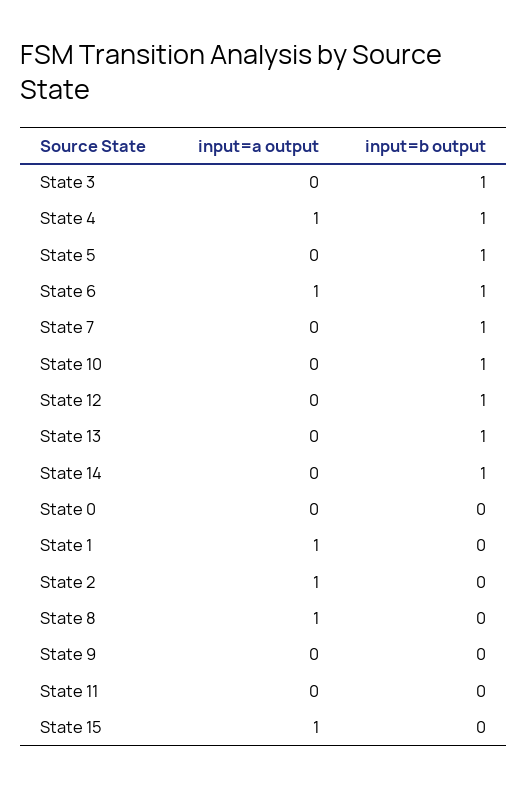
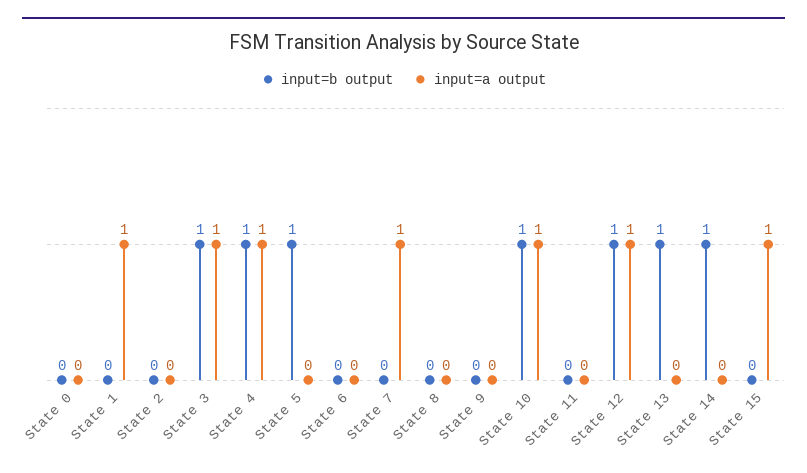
  {
    "input=a output": {
-     "State 3": 0,
+     "State 3": 1,
      "State 4": 1,
      "State 5": 0,
-     "State 6": 1,
+     "State 6": 0,
-     "State 7": 0,
+     "State 7": 1,
-     "State 10": 0,
+     "State 10": 1,
-     "State 12": 0,
+     "State 12": 1,
      "State 13": 0,
      "State 14": 0,
      "State 0": 0,
      "State 1": 1,
-     "State 2": 1,
+     "State 2": 0,
-     "State 8": 1,
+     "State 8": 0,
      "State 9": 0,
      "State 11": 0,
      "State 15": 1
    },
    "input=b output": {
      "State 3": 1,
      "State 4": 1,
      "State 5": 1,
-     "State 6": 1,
+     "State 6": 0,
-     "State 7": 1,
+     "State 7": 0,
      "State 10": 1,
      "State 12": 1,
      "State 13": 1,
      "State 14": 1,
      "State 0": 0,
      "State 1": 0,
      "State 2": 0,
      "State 8": 0,
      "State 9": 0,
      "State 11": 0,
      "State 15": 0
    }
  }

